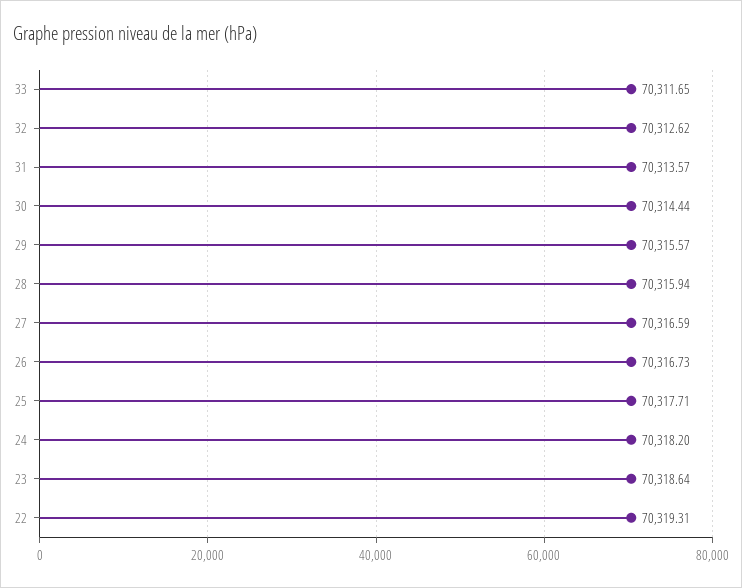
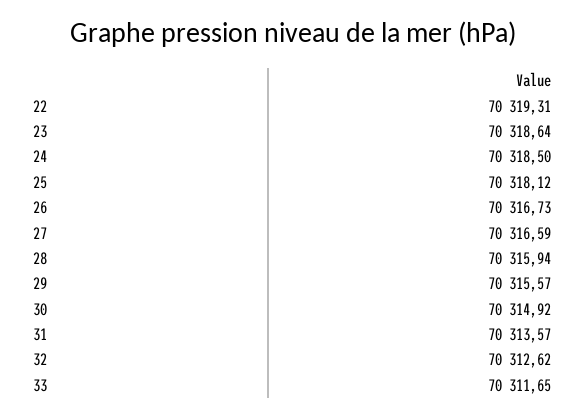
  {
    "33": 70311.65,
    "32": 70312.62,
    "31": 70313.57,
-   "30": 70314.44,
+   "30": 70314.92,
    "29": 70315.57,
    "28": 70315.94,
    "27": 70316.59,
    "26": 70316.73,
-   "25": 70317.71,
+   "25": 70318.12,
-   "24": 70318.2,
+   "24": 70318.5,
    "23": 70318.64,
    "22": 70319.31
  }

